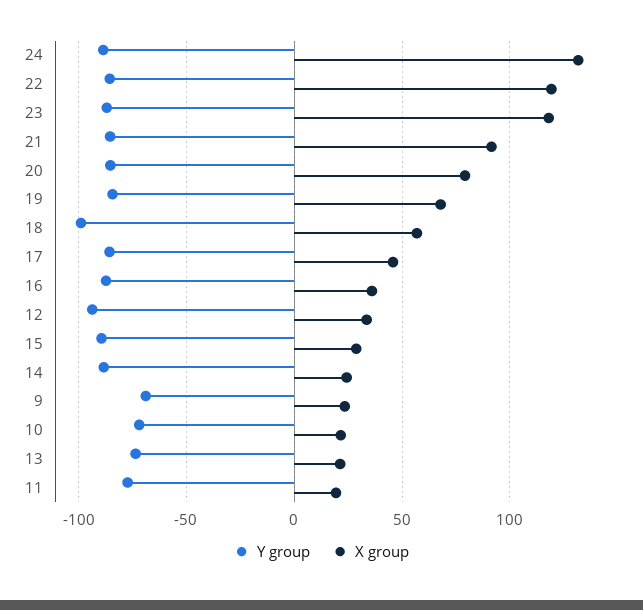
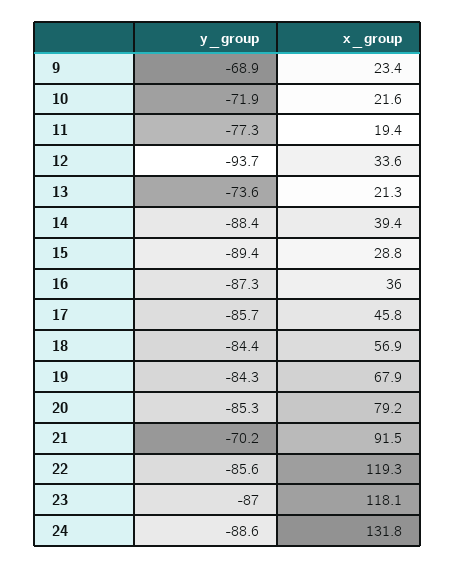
  {
    "Y group": {
      "24": -88.6,
      "22": -85.6,
      "23": -87,
-     "21": -85,
+     "21": -70.2,
      "20": -85.3,
      "19": -84.3,
-     "18": -100,
+     "18": -84.4,
      "17": -85.7,
      "16": -87.3,
      "12": -93.7,
      "15": -89.4,
      "14": -88.4,
      "9": -68.9,
      "10": -71.9,
      "13": -73.6,
      "11": -77.3
    },
    "X group": {
      "24": 131.8,
      "22": 119.3,
      "23": 118.1,
      "21": 91.5,
      "20": 79.2,
      "19": 67.9,
      "18": 56.9,
      "17": 45.8,
      "16": 36,
      "12": 33.6,
      "15": 28.8,
-     "14": 25,
+     "14": 39.4,
      "9": 23.4,
      "10": 21.6,
      "13": 21.3,
      "11": 19.4
    }
  }

